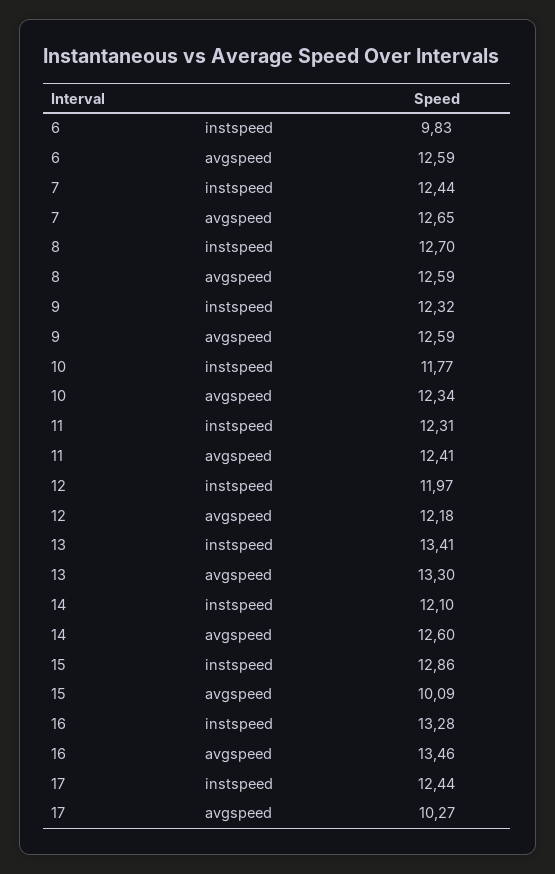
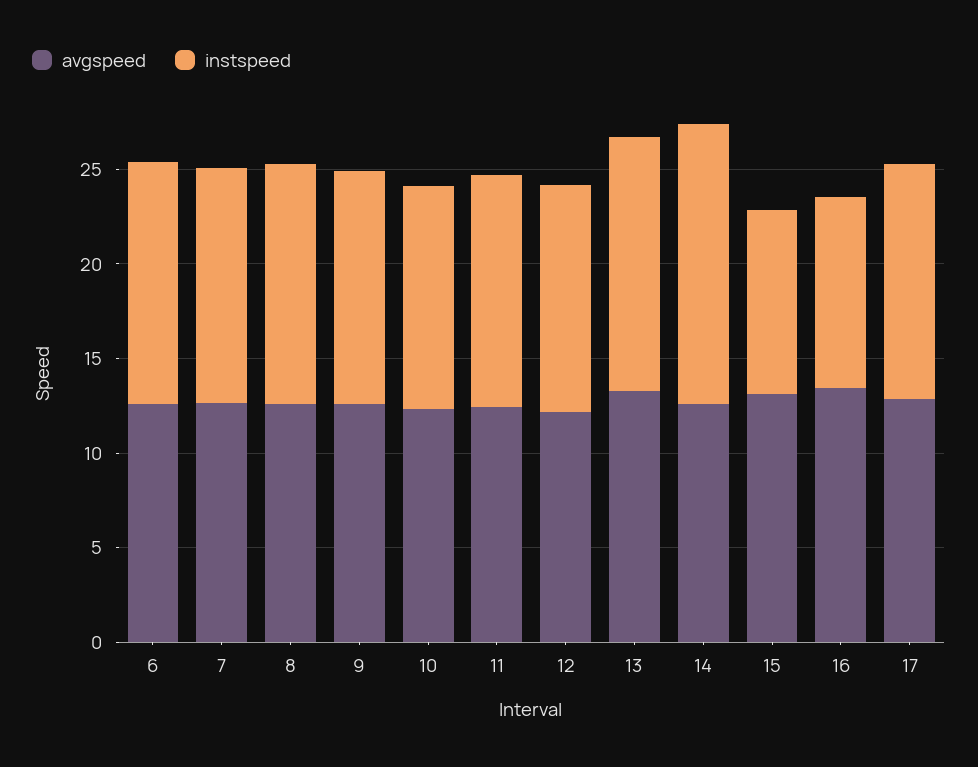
  {
    "instspeed": {
-     "6": 9.83,
+     "6": 13,
      "7": 12.44,
      "8": 12.7,
      "9": 12.32,
      "10": 11.77,
      "11": 12.31,
      "12": 11.97,
      "13": 13.41,
-     "14": 12.1,
+     "14": 15,
-     "15": 12.86,
+     "15": 10,
-     "16": 13.28,
+     "16": 10,
      "17": 12.44
    },
    "avgspeed": {
      "6": 12.59,
      "7": 12.65,
      "8": 12.59,
      "9": 12.59,
      "10": 12.34,
      "11": 12.41,
      "12": 12.18,
      "13": 13.3,
      "14": 12.6,
-     "15": 10.09,
+     "15": 13,
      "16": 13.46,
-     "17": 10.27
+     "17": 13
    }
  }

